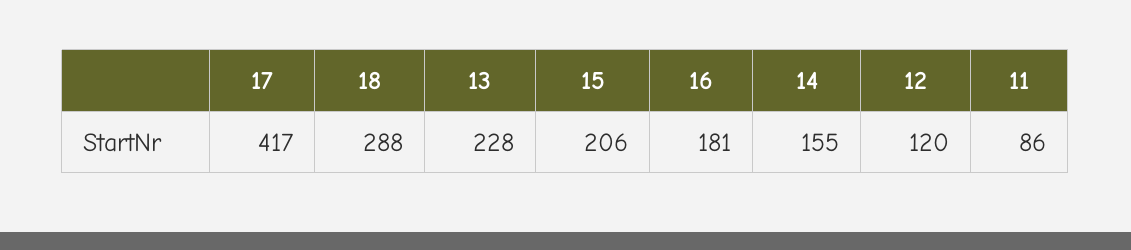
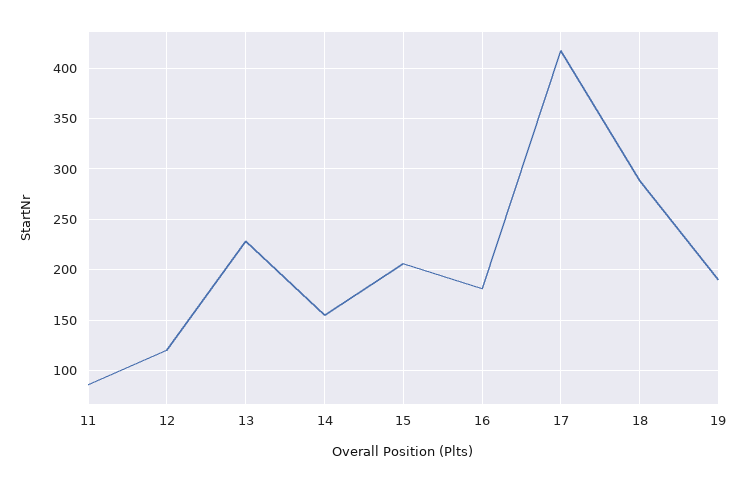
  {
    "17": 417,
    "18": 288,
    "13": 228,
    "15": 206,
    "16": 181,
    "14": 155,
    "12": 120,
-   "11": 86
+   "11": 86,
+   "19": 190
  }

